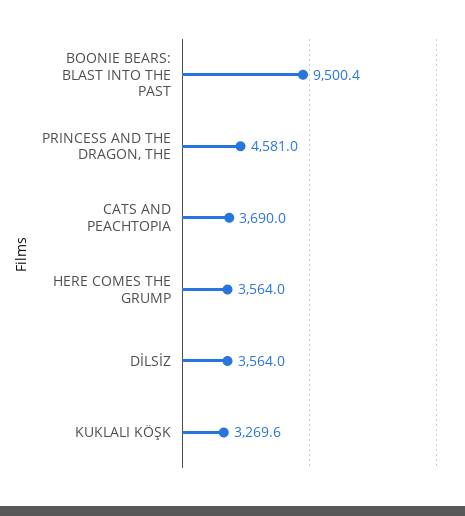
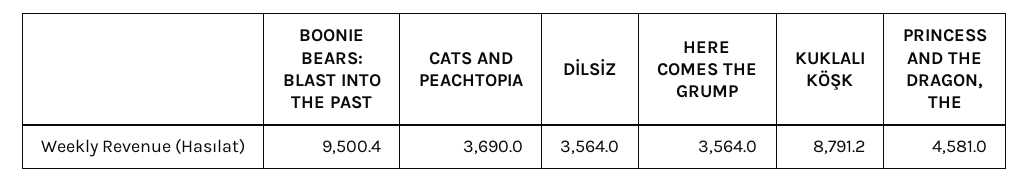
  {
    "BOONIE BEARS: BLAST INTO THE PAST": 9500.4,
    "PRINCESS AND THE DRAGON, THE": 4581,
    "CATS AND PEACHTOPIA": 3690,
    "HERE COMES THE GRUMP": 3564,
    "DİLSİZ": 3564,
-   "KUKLALI KÖŞK": 3269.6
+   "KUKLALI KÖŞK": 8791.2
  }

